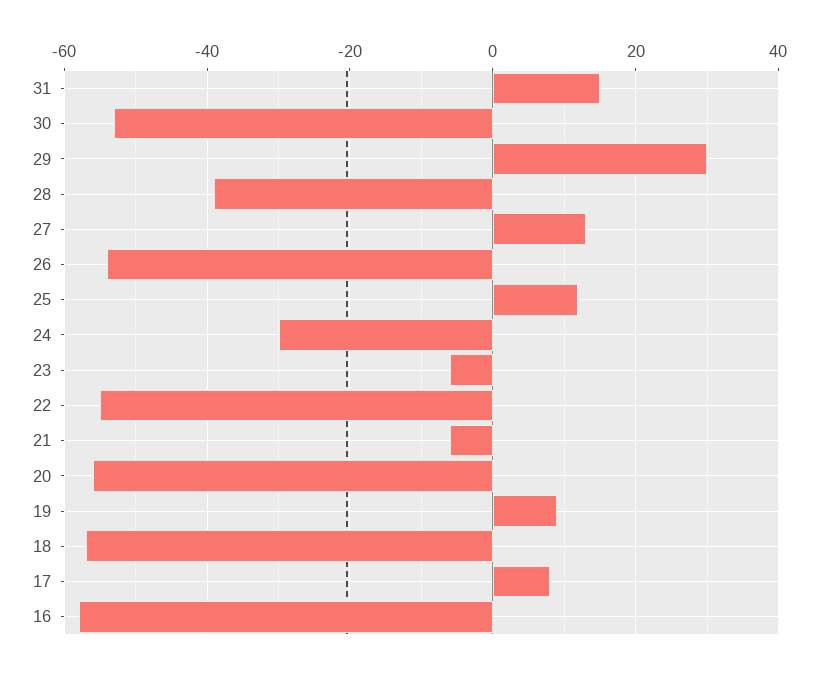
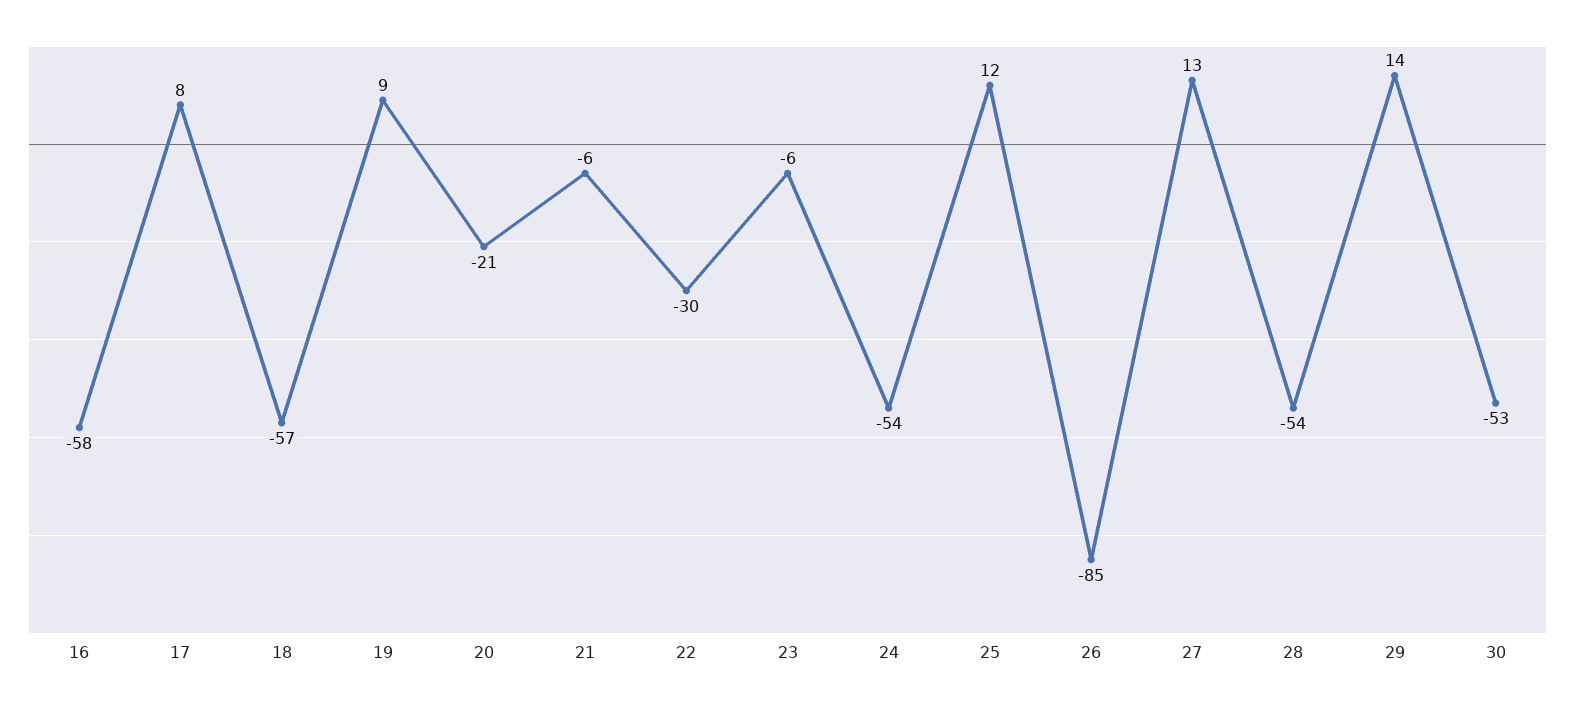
  {
-   "31": 15,
    "30": -53,
-   "29": 30,
+   "29": 14,
-   "28": -40,
+   "28": -54,
    "27": 13,
-   "26": -55,
+   "26": -85,
    "25": 12,
-   "24": -30,
+   "24": -54,
    "23": -6,
-   "22": -55,
+   "22": -30,
    "21": -6,
-   "20": -55,
+   "20": -21,
    "19": 9,
    "18": -57,
    "17": 8,
    "16": -58
  }

